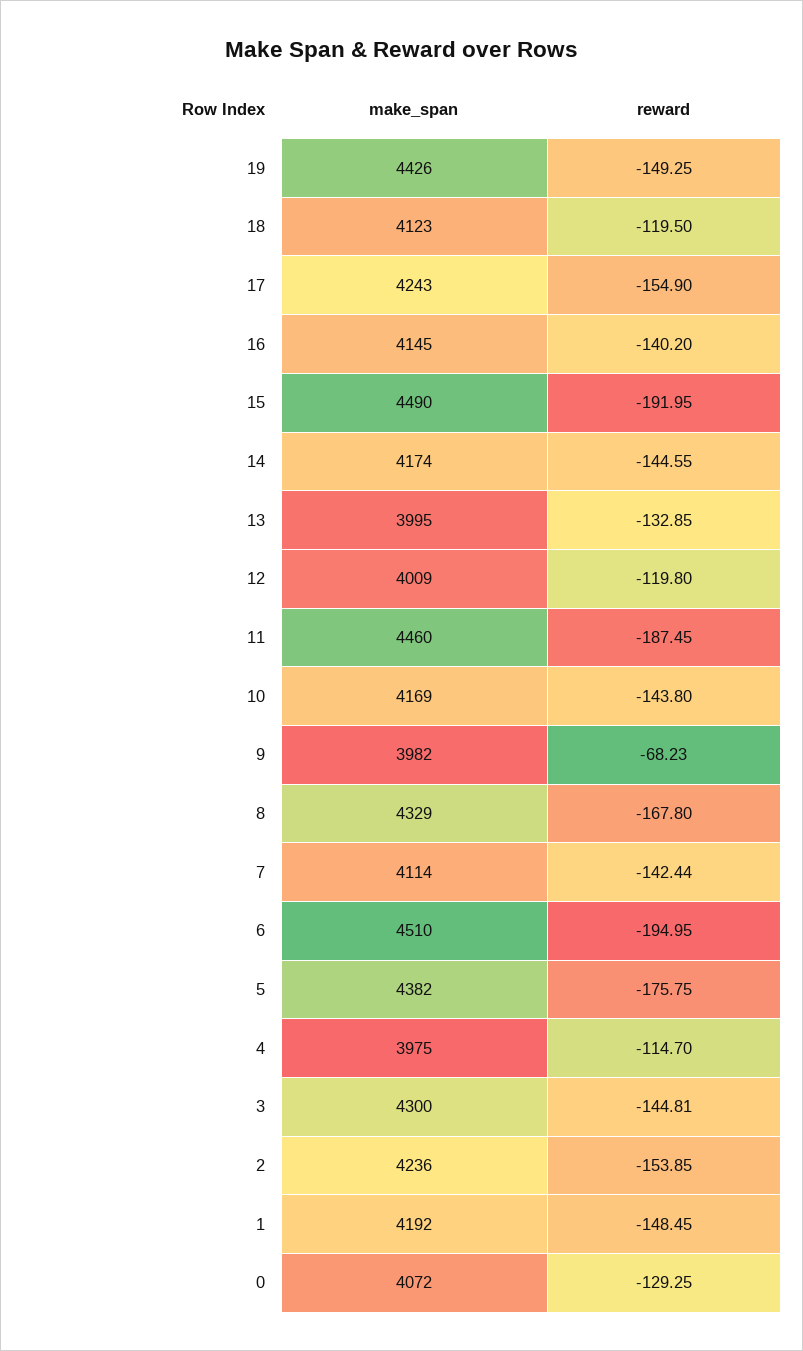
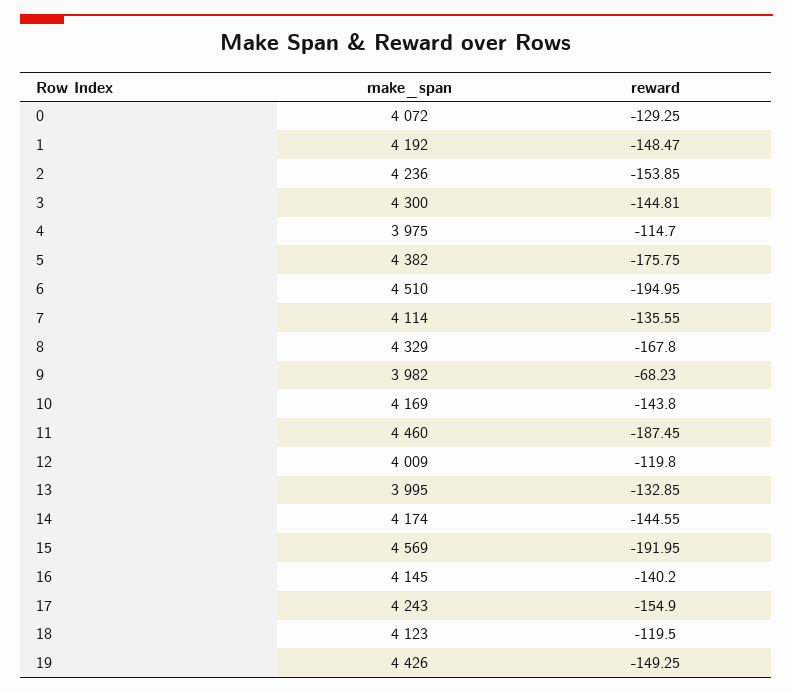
  {
    "make_span": {
      "19": 4426,
      "18": 4123,
      "17": 4243,
      "16": 4145,
-     "15": 4490,
+     "15": 4569,
      "14": 4174,
      "13": 3995,
      "12": 4009,
      "11": 4460,
      "10": 4169,
      "9": 3982,
      "8": 4329,
      "7": 4114,
      "6": 4510,
      "5": 4382,
      "4": 3975,
      "3": 4300,
      "2": 4236,
      "1": 4192,
      "0": 4072
    },
    "reward": {
      "19": -149.25,
      "18": -119.5,
      "17": -154.9,
      "16": -140.2,
      "15": -191.95,
      "14": -144.55,
      "13": -132.85,
      "12": -119.8,
      "11": -187.45,
      "10": -143.8,
      "9": -68.23,
      "8": -167.8,
-     "7": -142.44,
+     "7": -135.55,
      "6": -194.95,
      "5": -175.75,
      "4": -114.7,
      "3": -144.81,
      "2": -153.85,
-     "1": -148.45,
+     "1": -148.47,
      "0": -129.25
    }
  }

